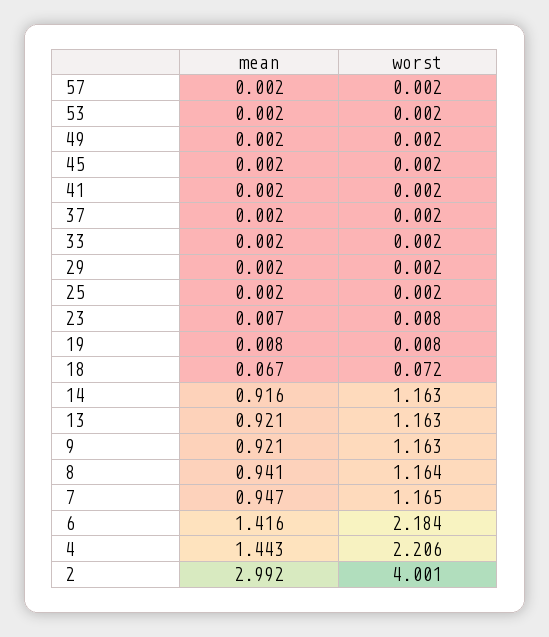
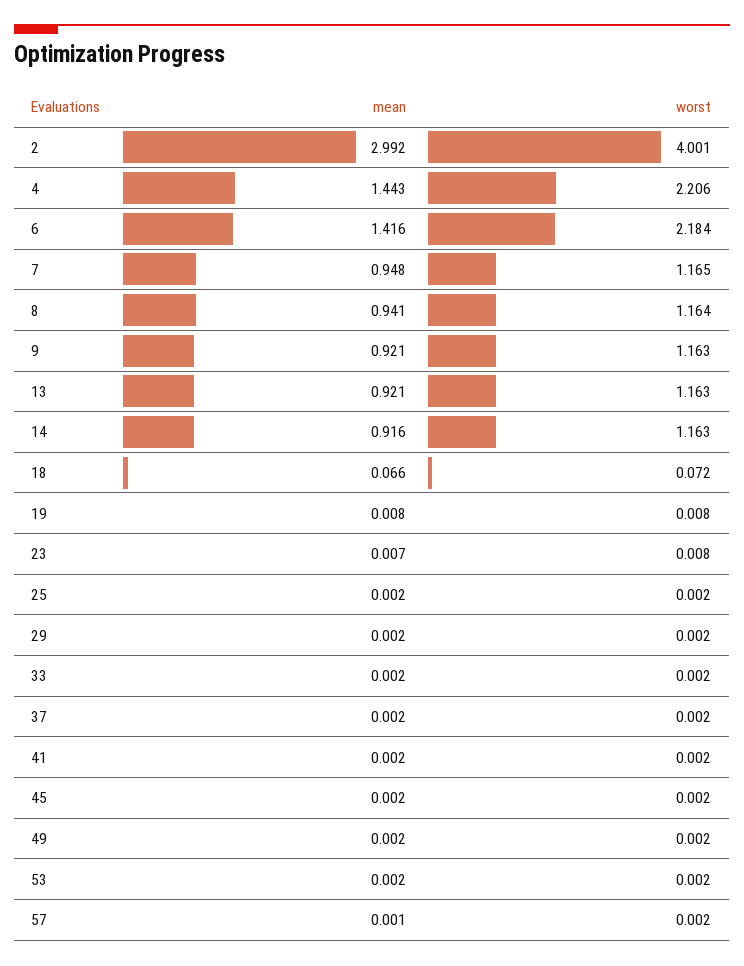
  {
    "mean": {
-     "57": 0.002,
+     "57": 0.001,
      "53": 0.002,
      "49": 0.002,
      "45": 0.002,
      "41": 0.002,
      "37": 0.002,
      "33": 0.002,
      "29": 0.002,
      "25": 0.002,
      "23": 0.007,
      "19": 0.008,
-     "18": 0.067,
+     "18": 0.066,
      "14": 0.916,
      "13": 0.921,
      "9": 0.921,
      "8": 0.941,
-     "7": 0.947,
+     "7": 0.948,
      "6": 1.416,
      "4": 1.443,
      "2": 2.992
    },
    "worst": {
      "57": 0.002,
      "53": 0.002,
      "49": 0.002,
      "45": 0.002,
      "41": 0.002,
      "37": 0.002,
      "33": 0.002,
      "29": 0.002,
      "25": 0.002,
      "23": 0.008,
      "19": 0.008,
      "18": 0.072,
      "14": 1.163,
      "13": 1.163,
      "9": 1.163,
      "8": 1.164,
      "7": 1.165,
      "6": 2.184,
      "4": 2.206,
      "2": 4.001
    }
  }

